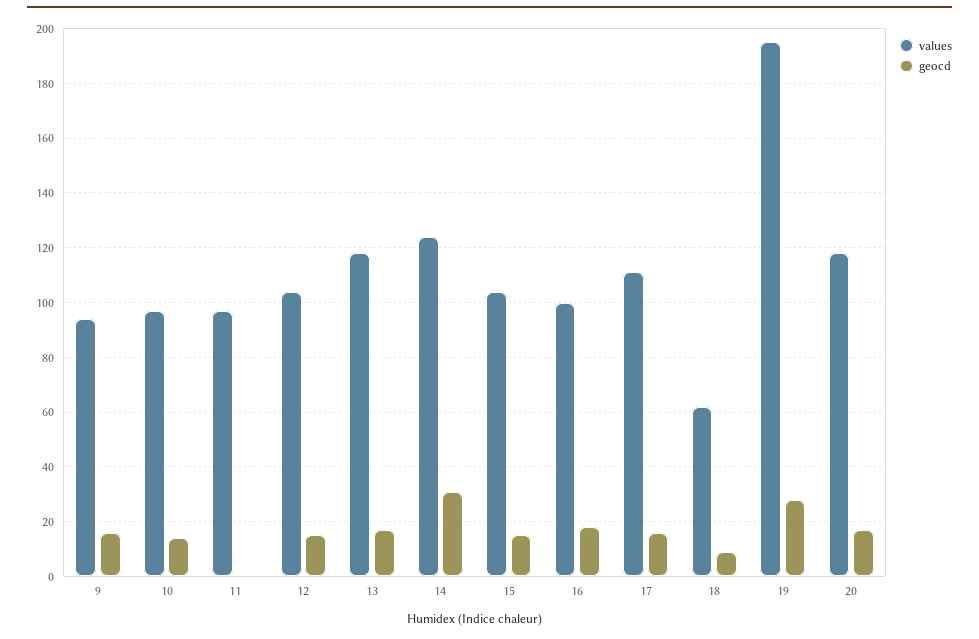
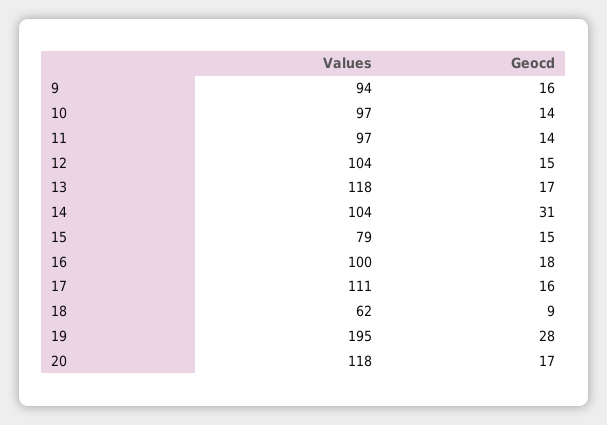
  {
    "values": {
      "9": 94,
      "10": 97,
      "11": 97,
      "12": 104,
      "13": 118,
-     "14": 125,
+     "14": 104,
-     "15": 105,
+     "15": 79,
      "16": 100,
      "17": 111,
      "18": 62,
      "19": 195,
      "20": 118
    },
    "geocd": {
      "9": 16,
      "10": 14,
-     "11": 0,
+     "11": 14,
      "12": 15,
      "13": 17,
      "14": 31,
      "15": 15,
      "16": 18,
      "17": 16,
      "18": 9,
      "19": 28,
      "20": 17
    }
  }

